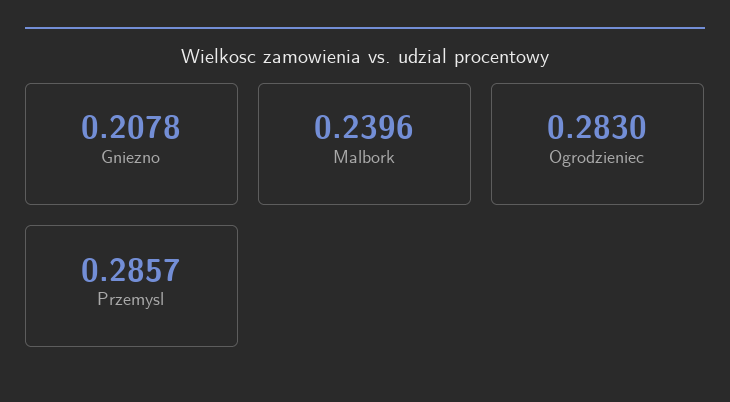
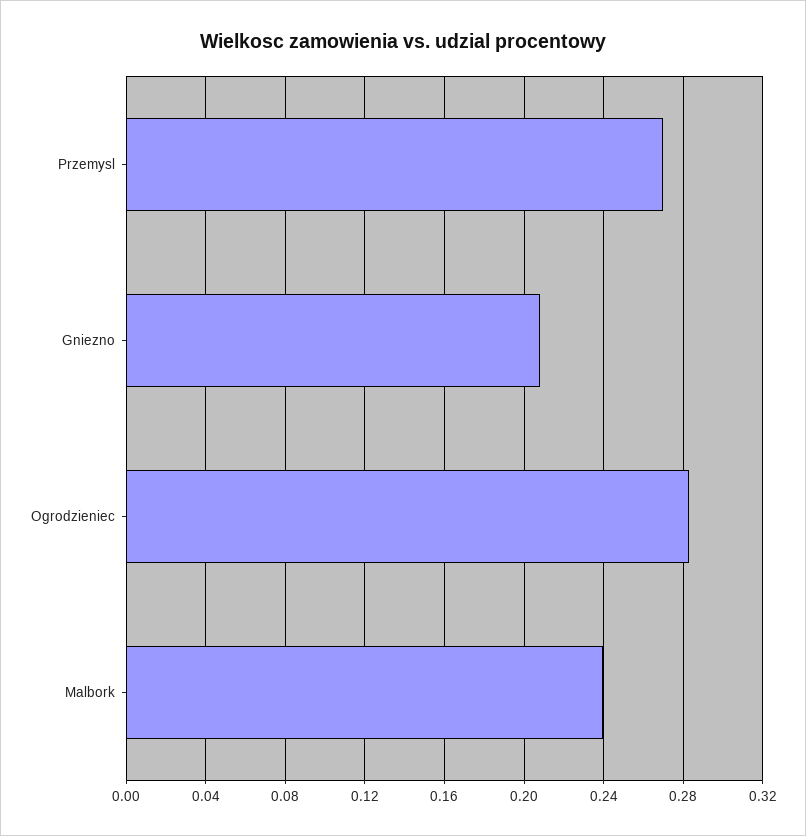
  {
    "Gniezno": 0.2078,
    "Malbork": 0.2396,
    "Ogrodzieniec": 0.283,
-   "Przemysl": 0.2857
+   "Przemysl": 0.27
  }

